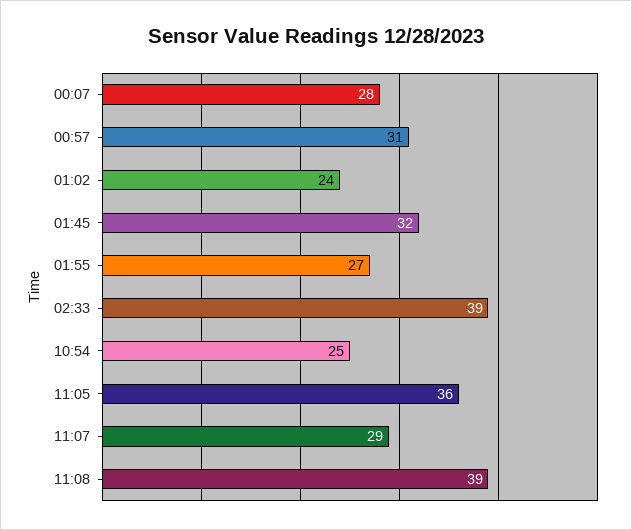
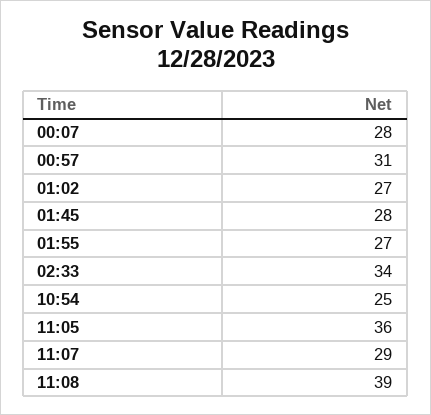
  {
    "00:07": 28,
    "00:57": 31,
-   "01:02": 24,
+   "01:02": 27,
-   "01:45": 32,
+   "01:45": 28,
    "01:55": 27,
-   "02:33": 39,
+   "02:33": 34,
    "10:54": 25,
    "11:05": 36,
    "11:07": 29,
    "11:08": 39
  }

